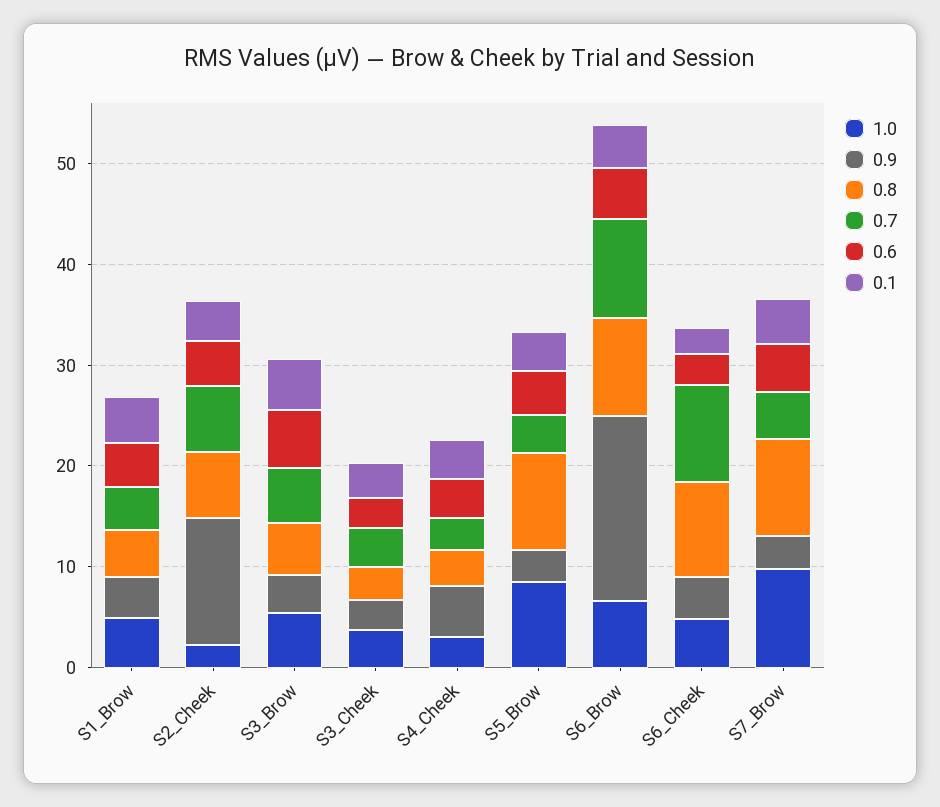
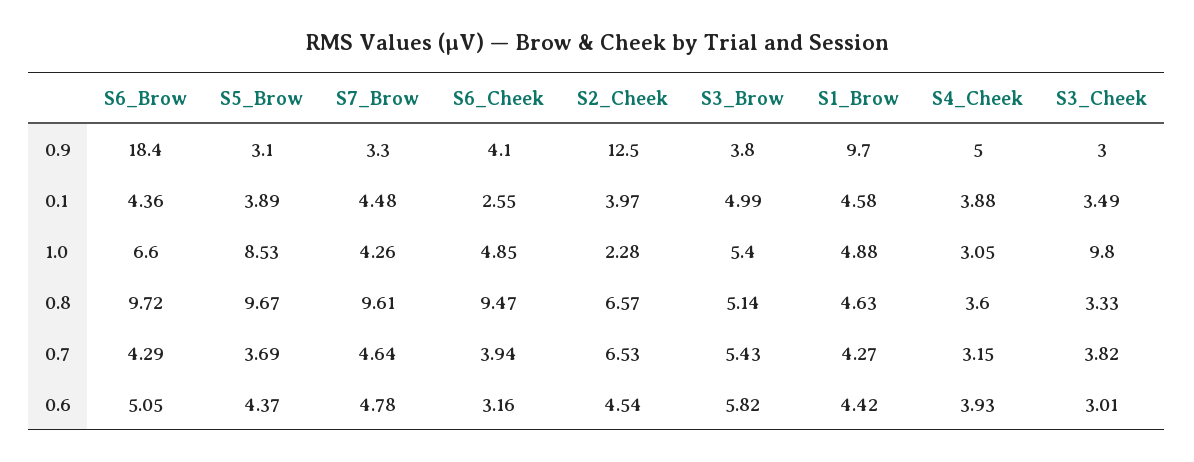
  {
    "1.0": {
      "S1_Brow": 4.88,
      "S2_Cheek": 2.28,
      "S3_Brow": 5.4,
-     "S3_Cheek": 4,
+     "S3_Cheek": 9.8,
      "S4_Cheek": 3.05,
      "S5_Brow": 8.53,
      "S6_Brow": 6.6,
      "S6_Cheek": 4.85,
-     "S7_Brow": 10
+     "S7_Brow": 4.26
    },
    "0.9": {
-     "S1_Brow": 4,
+     "S1_Brow": 9.7,
      "S2_Cheek": 12.5,
      "S3_Brow": 3.8,
      "S3_Cheek": 3,
      "S4_Cheek": 5,
      "S5_Brow": 3.1,
      "S6_Brow": 18.4,
      "S6_Cheek": 4.1,
      "S7_Brow": 3.3
    },
    "0.8": {
      "S1_Brow": 4.63,
      "S2_Cheek": 6.57,
      "S3_Brow": 5.14,
      "S3_Cheek": 3.33,
      "S4_Cheek": 3.6,
      "S5_Brow": 9.67,
      "S6_Brow": 9.72,
      "S6_Cheek": 9.47,
      "S7_Brow": 9.61
    },
    "0.7": {
      "S1_Brow": 4.27,
      "S2_Cheek": 6.53,
      "S3_Brow": 5.43,
      "S3_Cheek": 3.82,
      "S4_Cheek": 3.15,
      "S5_Brow": 3.69,
-     "S6_Brow": 10,
+     "S6_Brow": 4.29,
-     "S6_Cheek": 10,
+     "S6_Cheek": 3.94,
      "S7_Brow": 4.64
    },
    "0.6": {
      "S1_Brow": 4.42,
      "S2_Cheek": 4.54,
      "S3_Brow": 5.82,
      "S3_Cheek": 3.01,
      "S4_Cheek": 3.93,
      "S5_Brow": 4.37,
      "S6_Brow": 5.05,
      "S6_Cheek": 3.16,
      "S7_Brow": 4.78
    },
    "0.1": {
      "S1_Brow": 4.58,
      "S2_Cheek": 3.97,
      "S3_Brow": 4.99,
      "S3_Cheek": 3.49,
      "S4_Cheek": 3.88,
      "S5_Brow": 3.89,
      "S6_Brow": 4.36,
      "S6_Cheek": 2.55,
      "S7_Brow": 4.48
    }
  }

